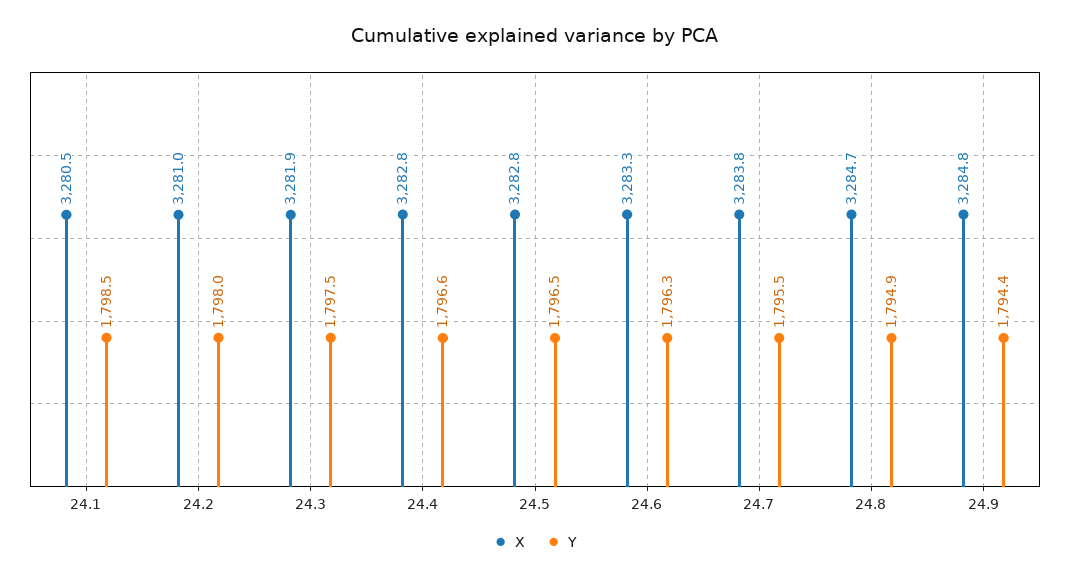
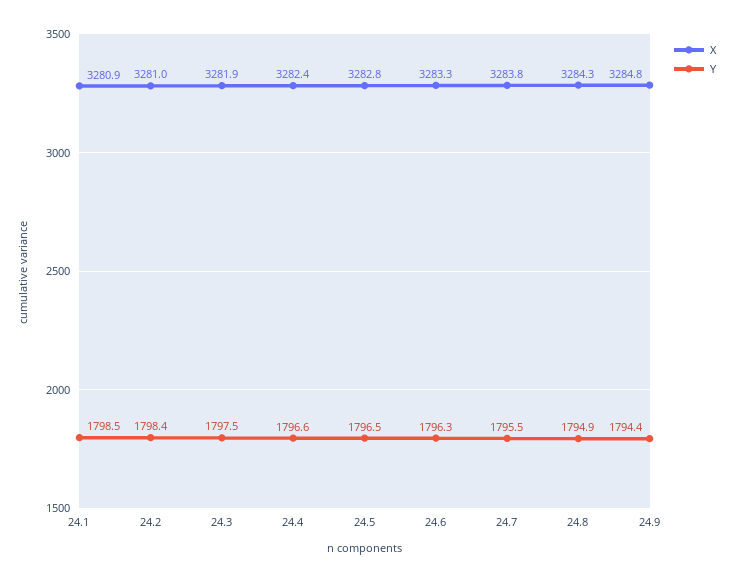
  {
    "X": {
-     "24.1": 3280.5,
+     "24.1": 3280.9,
      "24.2": 3281,
      "24.3": 3281.9,
-     "24.4": 3282.8,
+     "24.4": 3282.4,
      "24.5": 3282.8,
      "24.6": 3283.3,
      "24.7": 3283.8,
-     "24.8": 3284.7,
+     "24.8": 3284.3,
      "24.9": 3284.8
    },
    "Y": {
      "24.1": 1798.5,
-     "24.2": 1798,
+     "24.2": 1798.4,
      "24.3": 1797.5,
      "24.4": 1796.6,
      "24.5": 1796.5,
      "24.6": 1796.3,
      "24.7": 1795.5,
      "24.8": 1794.9,
      "24.9": 1794.4
    }
  }

